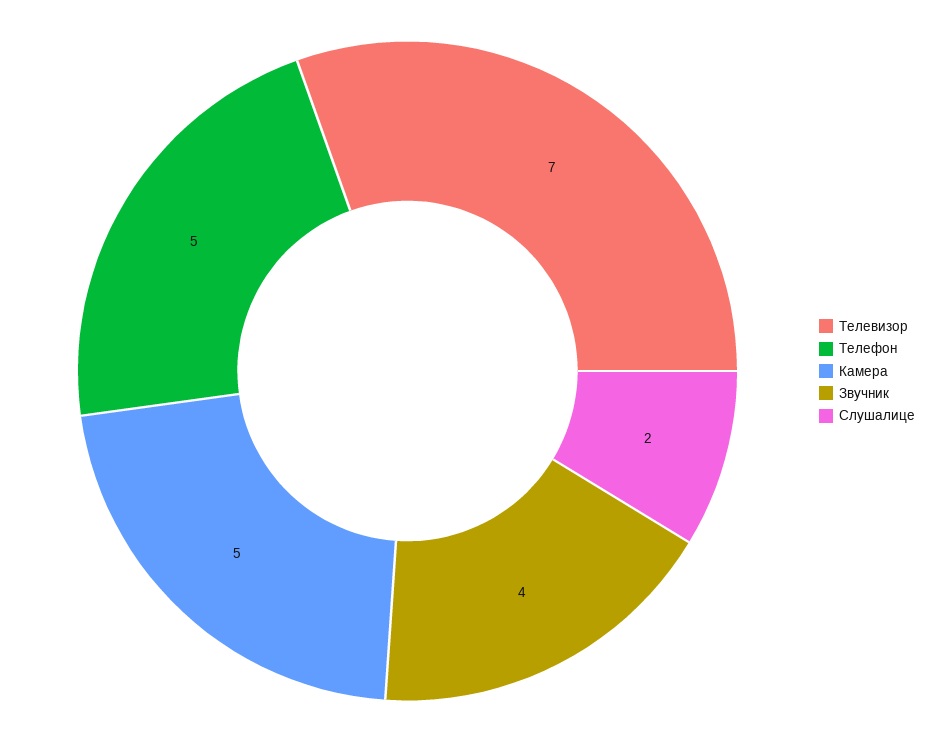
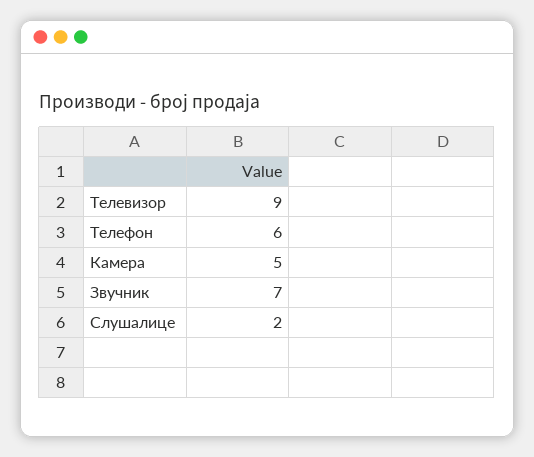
  {
-   "Телевизор": 7,
+   "Телевизор": 9,
-   "Телефон": 5,
+   "Телефон": 6,
    "Камера": 5,
-   "Звучник": 4,
+   "Звучник": 7,
    "Слушалице": 2
  }

